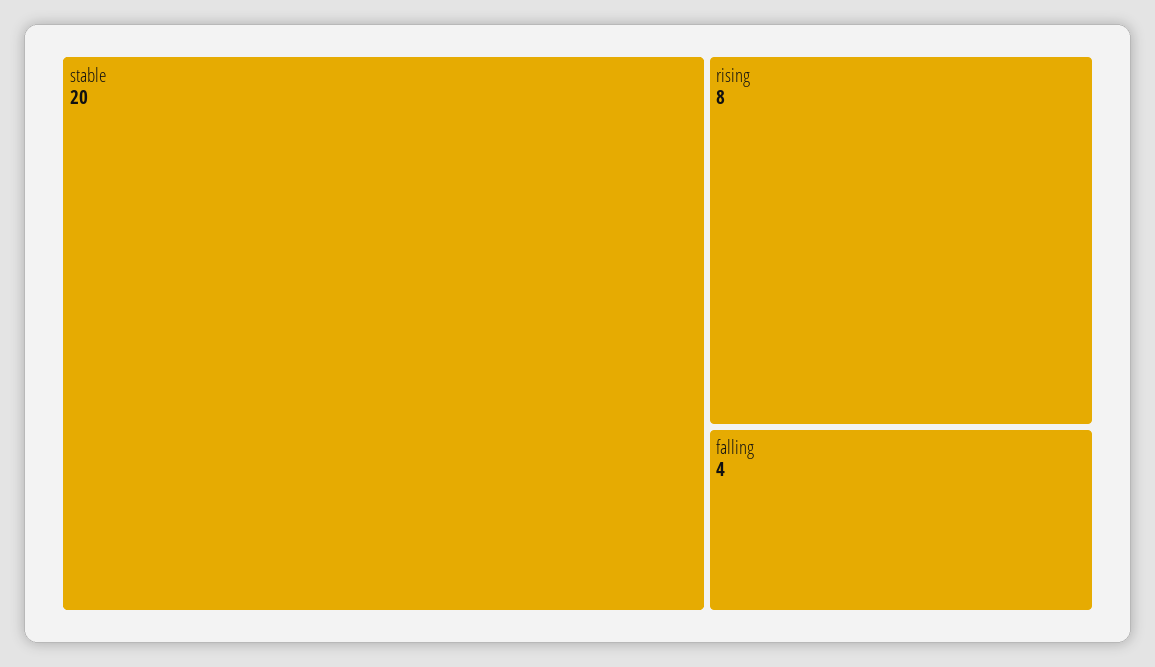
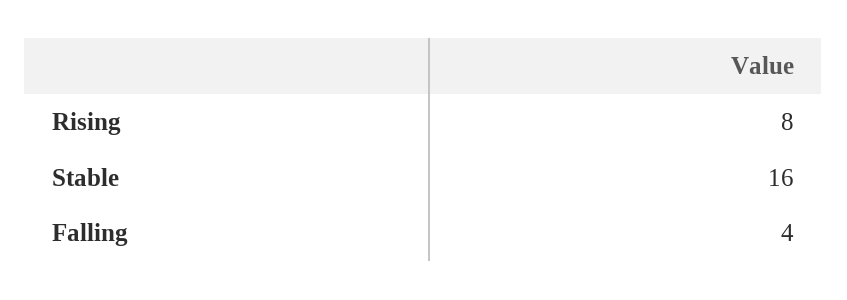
  {
-   "stable": 20,
+   "stable": 16,
    "rising": 8,
    "falling": 4
  }

